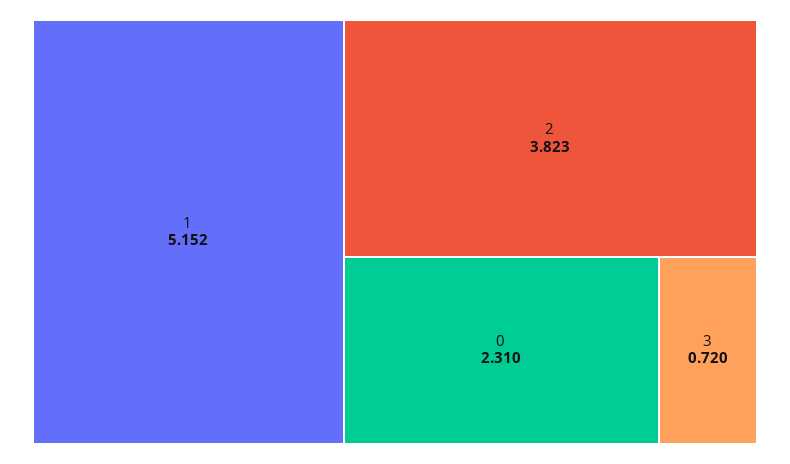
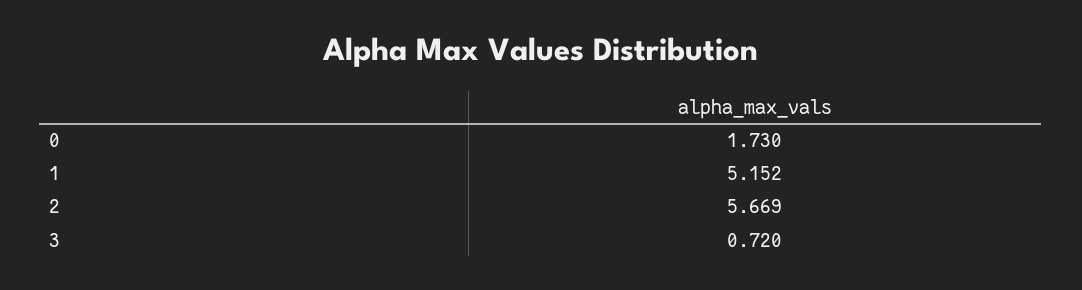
  {
    "1": 5.152,
-   "2": 3.823,
+   "2": 5.669,
-   "0": 2.31,
+   "0": 1.73,
    "3": 0.72
  }

